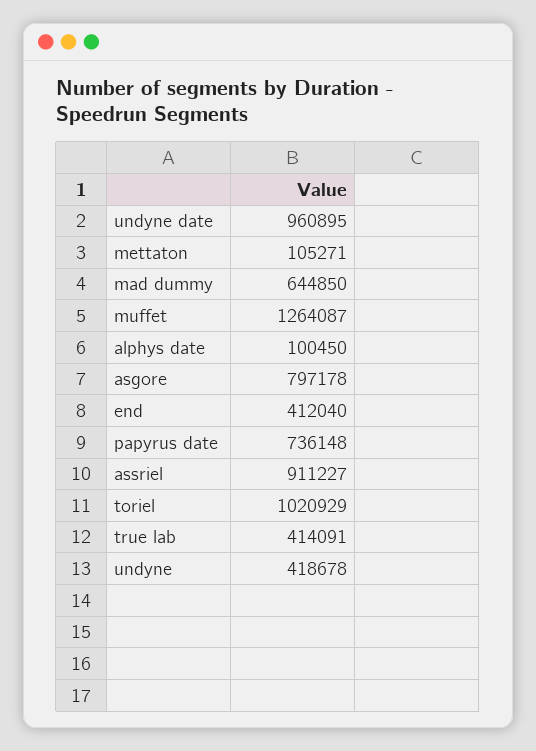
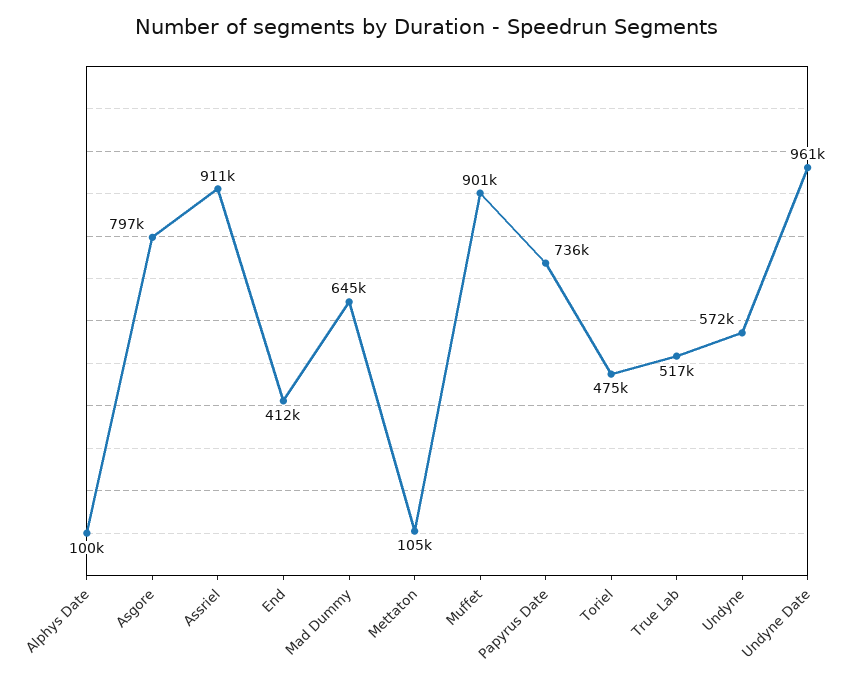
  {
    "undyne date": 960895,
    "mettaton": 105271,
    "mad dummy": 644850,
-   "muffet": 1264087,
+   "muffet": 901000,
    "alphys date": 100450,
    "asgore": 797178,
    "end": 412040,
    "papyrus date": 736148,
    "assriel": 911227,
-   "toriel": 1020929,
+   "toriel": 475000,
-   "true lab": 414091,
+   "true lab": 517000,
-   "undyne": 418678
+   "undyne": 572000
  }

